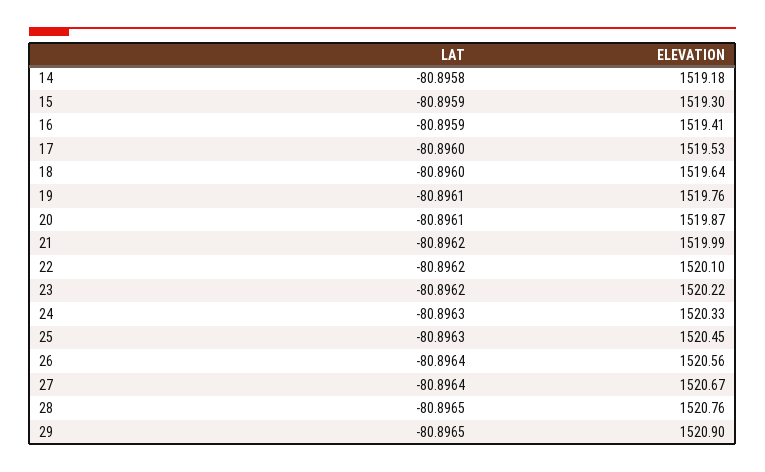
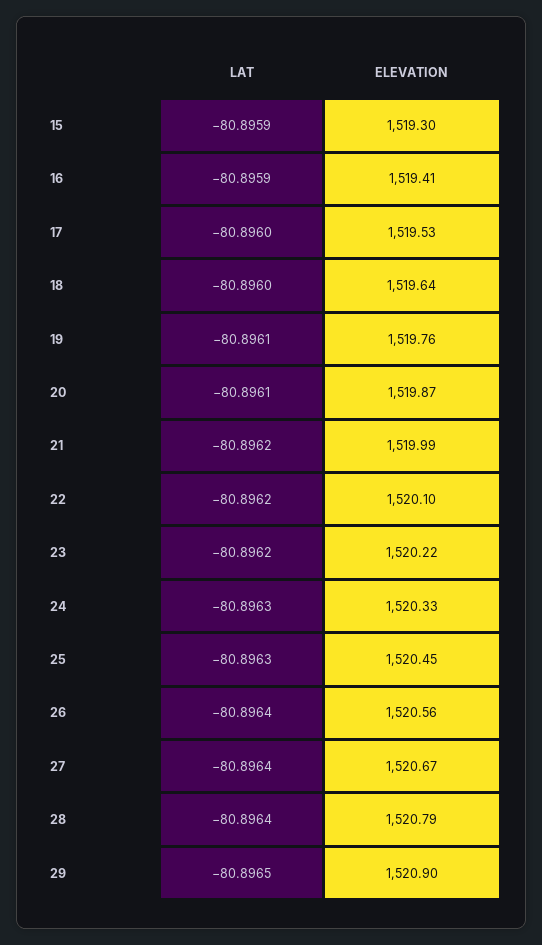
  {
    "LAT": {
-     "14": -80.8958,
      "15": -80.8959,
      "16": -80.8959,
      "17": -80.896,
      "18": -80.896,
      "19": -80.8961,
      "20": -80.8961,
      "21": -80.8962,
      "22": -80.8962,
      "23": -80.8962,
      "24": -80.8963,
      "25": -80.8963,
      "26": -80.8964,
      "27": -80.8964,
-     "28": -80.8965,
+     "28": -80.8964,
      "29": -80.8965
    },
    "ELEVATION": {
-     "14": 1519.18,
      "15": 1519.3,
      "16": 1519.41,
      "17": 1519.53,
      "18": 1519.64,
      "19": 1519.76,
      "20": 1519.87,
      "21": 1519.99,
      "22": 1520.1,
      "23": 1520.22,
      "24": 1520.33,
      "25": 1520.45,
      "26": 1520.56,
      "27": 1520.67,
-     "28": 1520.76,
+     "28": 1520.79,
      "29": 1520.9
    }
  }

